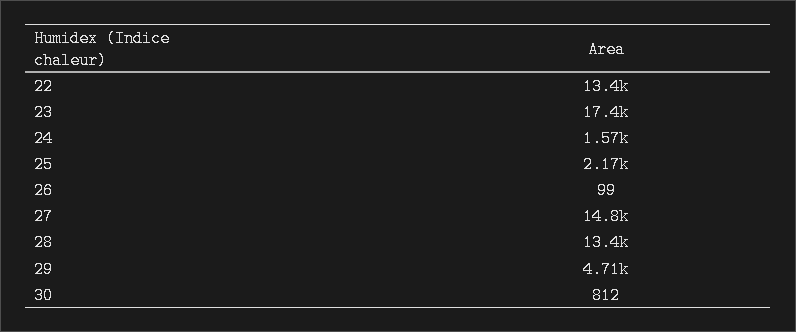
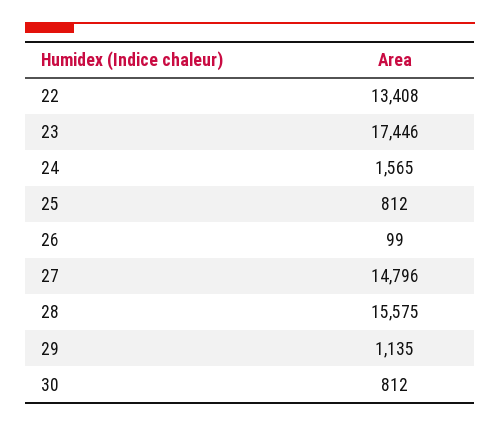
  {
    "22": 13408,
    "23": 17446,
    "24": 1565,
-   "25": 2170,
+   "25": 812,
    "26": 99,
    "27": 14796,
-   "28": 13400,
+   "28": 15575,
-   "29": 4710,
+   "29": 1135,
    "30": 812
  }

